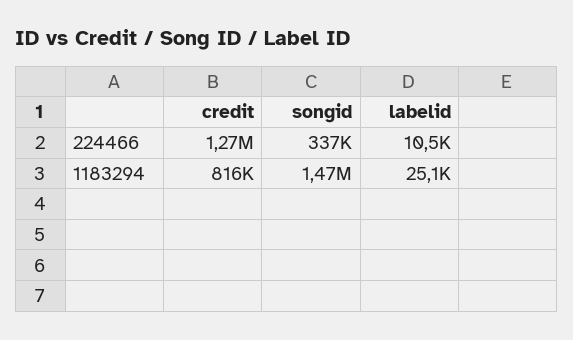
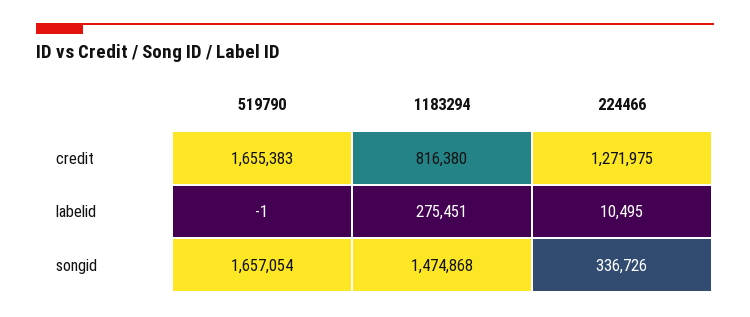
  {
    "credit": {
      "224466": 1271975,
-     "1183294": 816380
+     "1183294": 816380,
+     "519790": 1655383
    },
    "songid": {
      "224466": 336726,
-     "1183294": 1474868
+     "1183294": 1474868,
+     "519790": 1657054
    },
    "labelid": {
      "224466": 10495,
-     "1183294": 25100
+     "1183294": 275451,
+     "519790": -1
    }
  }

